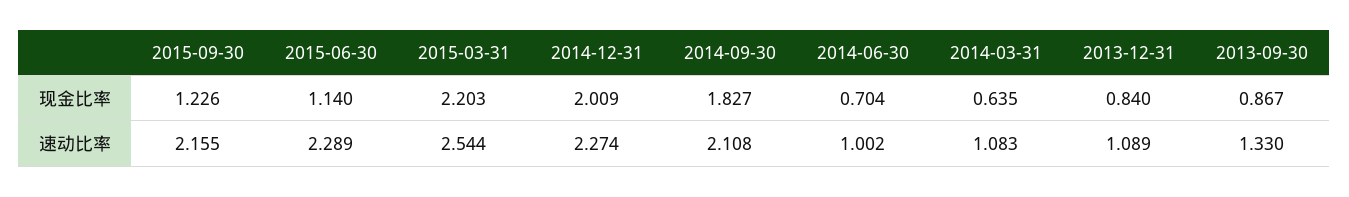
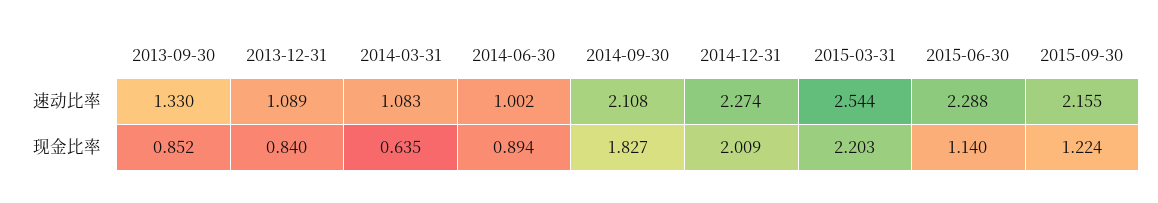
  {
    "2015-09-30": {
-     "现金比率": 1.226,
+     "现金比率": 1.224,
      "速动比率": 2.155
    },
    "2015-06-30": {
      "现金比率": 1.14,
-     "速动比率": 2.289
+     "速动比率": 2.288
    },
    "2015-03-31": {
      "现金比率": 2.203,
      "速动比率": 2.544
    },
    "2014-12-31": {
      "现金比率": 2.009,
      "速动比率": 2.274
    },
    "2014-09-30": {
      "现金比率": 1.827,
      "速动比率": 2.108
    },
    "2014-06-30": {
-     "现金比率": 0.704,
+     "现金比率": 0.894,
      "速动比率": 1.002
    },
    "2014-03-31": {
      "现金比率": 0.635,
      "速动比率": 1.083
    },
    "2013-12-31": {
      "现金比率": 0.84,
      "速动比率": 1.089
    },
    "2013-09-30": {
-     "现金比率": 0.867,
+     "现金比率": 0.852,
      "速动比率": 1.33
    }
  }

